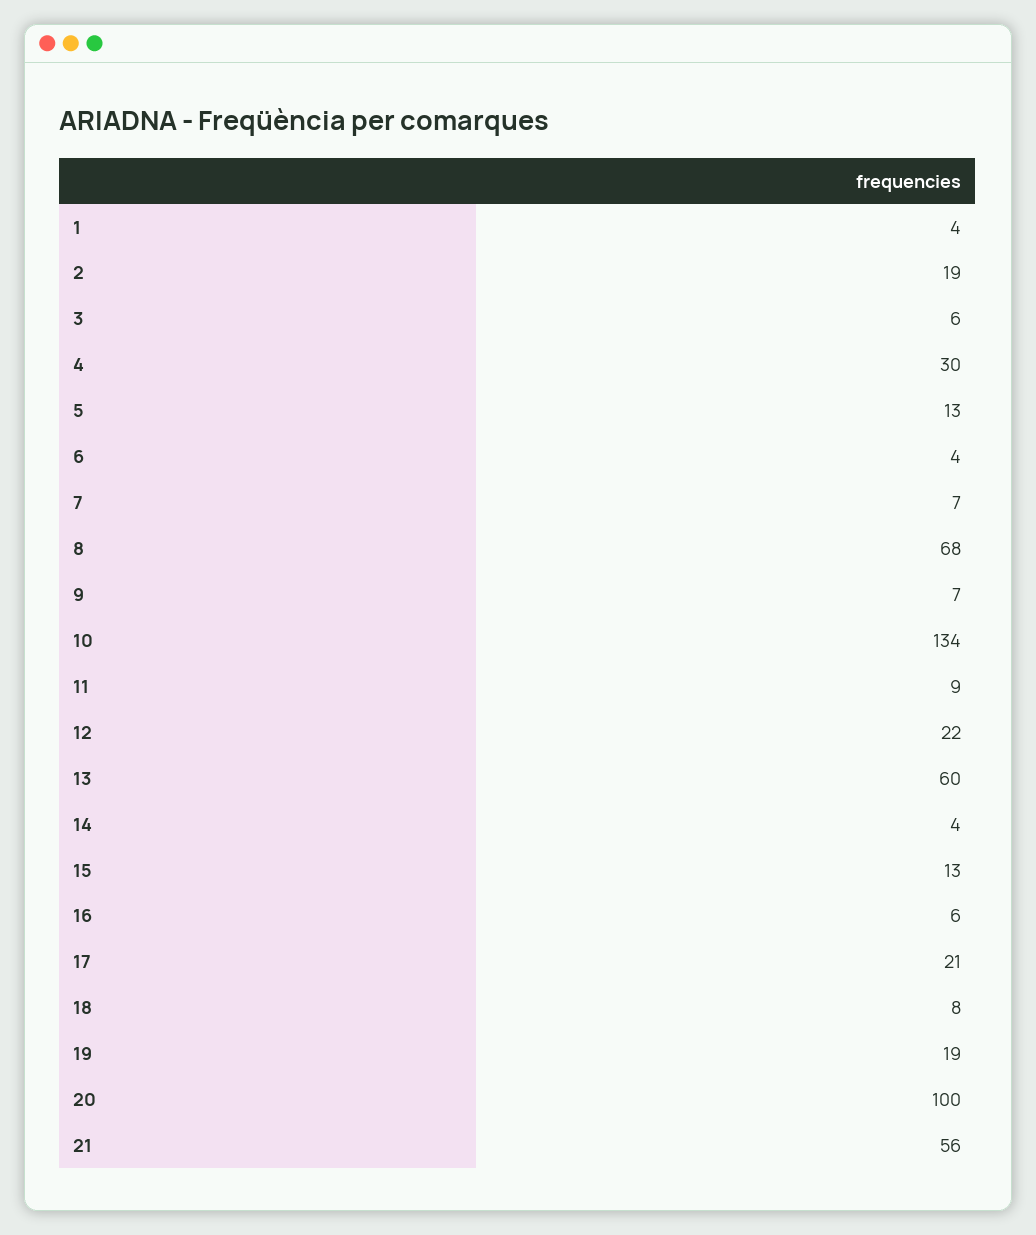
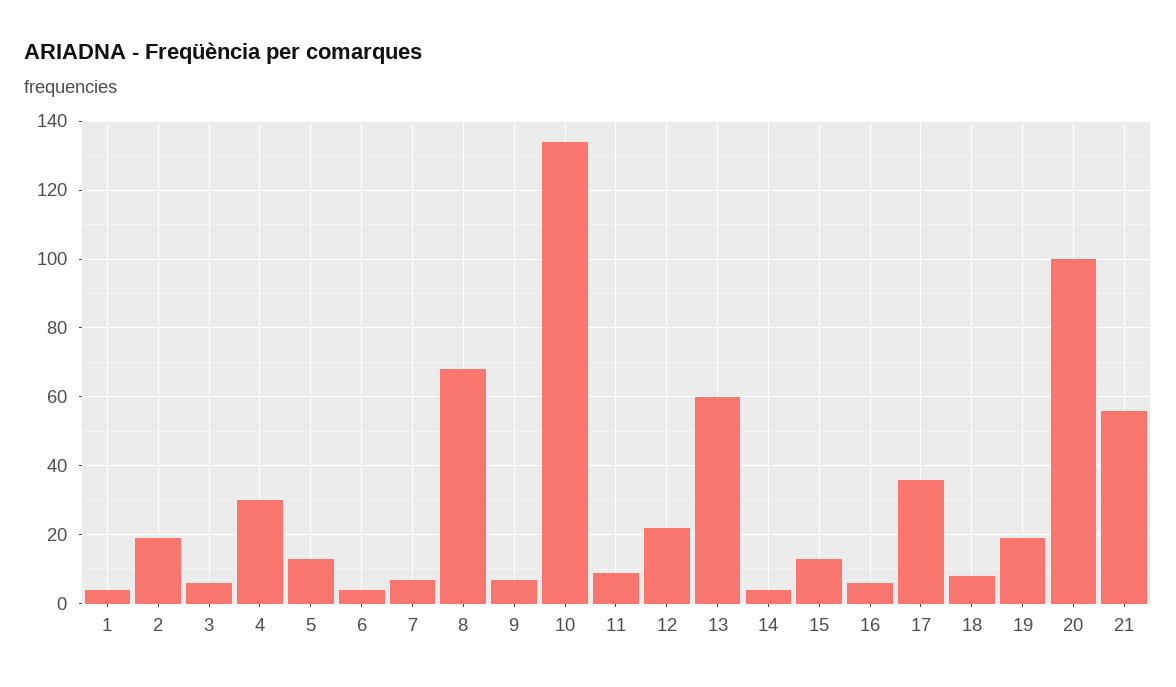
  {
    "1": 4,
    "2": 19,
    "3": 6,
    "4": 30,
    "5": 13,
    "6": 4,
    "7": 7,
    "8": 68,
    "9": 7,
    "10": 134,
    "11": 9,
    "12": 22,
    "13": 60,
    "14": 4,
    "15": 13,
    "16": 6,
-   "17": 21,
+   "17": 35,
    "18": 8,
    "19": 19,
    "20": 100,
    "21": 56
  }

